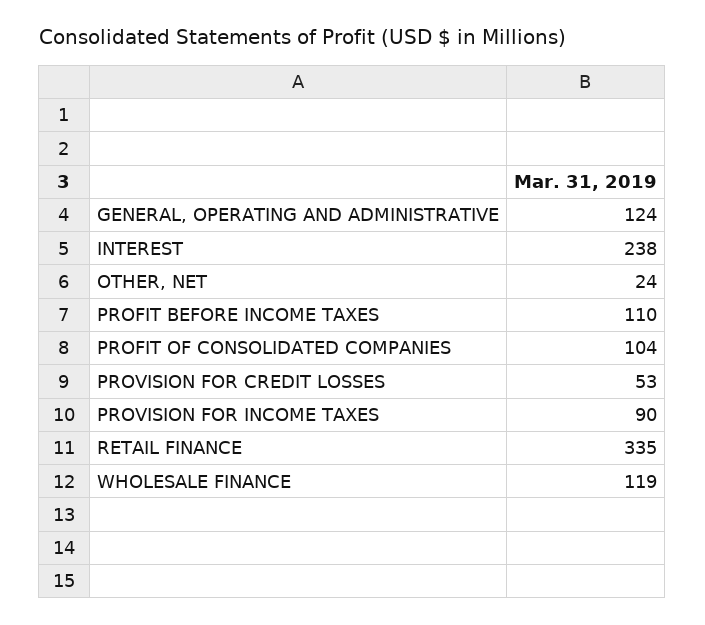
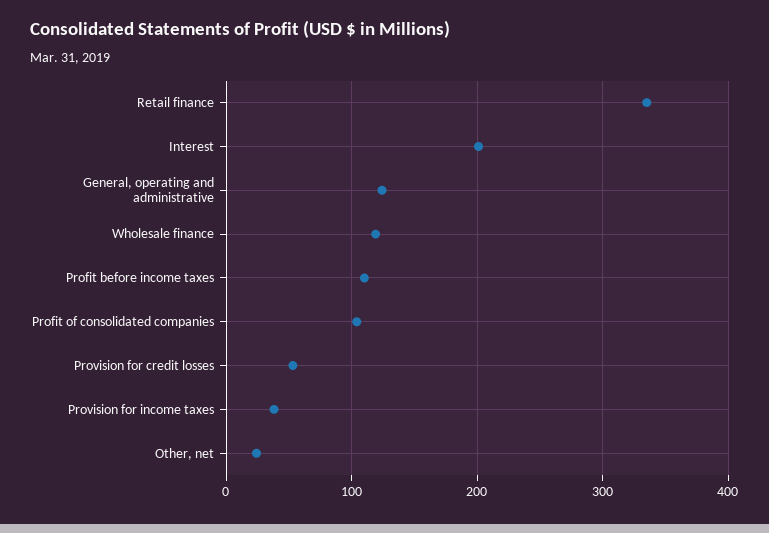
  {
    "GENERAL, OPERATING AND ADMINISTRATIVE": 124,
-   "INTEREST": 238,
+   "INTEREST": 200,
    "OTHER, NET": 24,
    "PROFIT BEFORE INCOME TAXES": 110,
    "PROFIT OF CONSOLIDATED COMPANIES": 104,
    "PROVISION FOR CREDIT LOSSES": 53,
-   "PROVISION FOR INCOME TAXES": 90,
+   "PROVISION FOR INCOME TAXES": 40,
    "RETAIL FINANCE": 335,
    "WHOLESALE FINANCE": 119
  }

